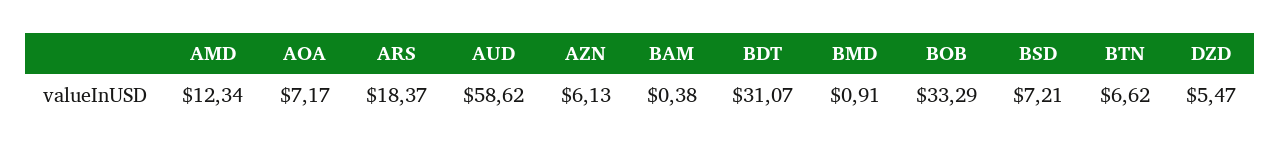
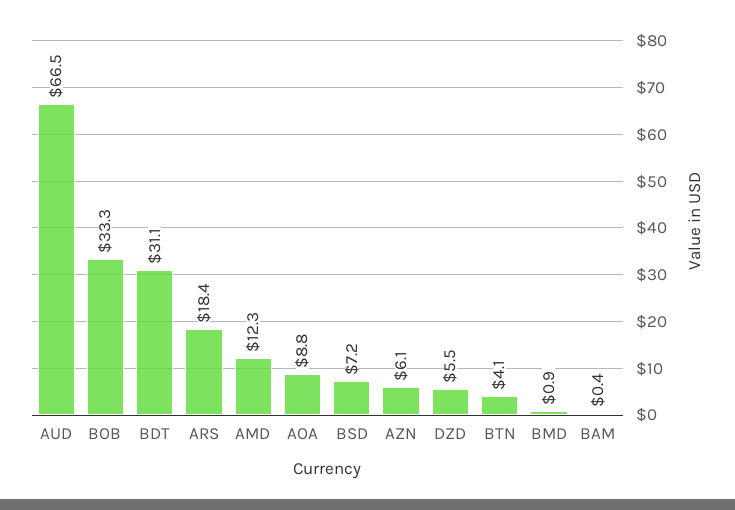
  {
    "AMD": 12.34,
-   "AOA": 7.17,
+   "AOA": 8.8,
    "ARS": 18.37,
-   "AUD": 58.62,
+   "AUD": 66.5,
    "AZN": 6.13,
    "BAM": 0.38,
    "BDT": 31.07,
    "BMD": 0.91,
    "BOB": 33.29,
    "BSD": 7.21,
-   "BTN": 6.62,
+   "BTN": 4.1,
    "DZD": 5.47
  }

